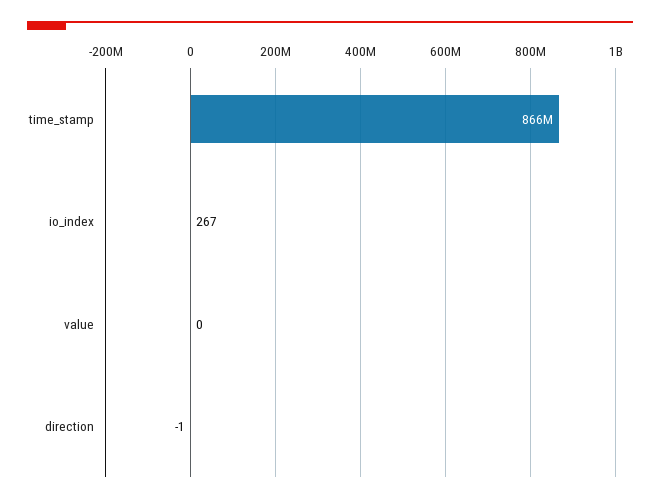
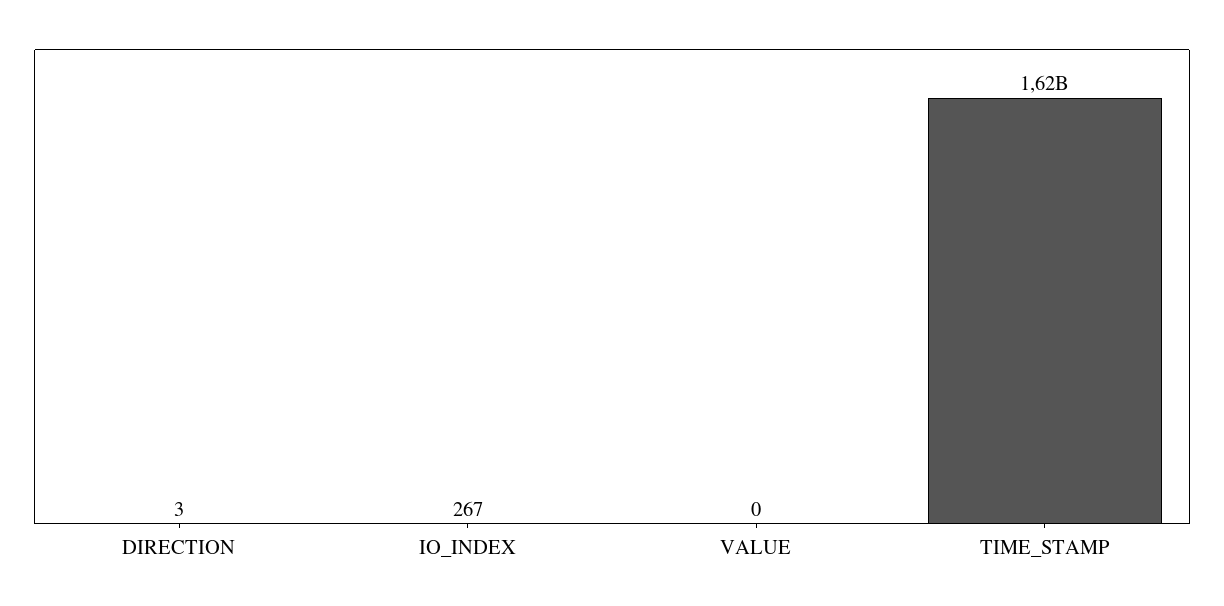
  {
-   "time_stamp": 866000000,
+   "time_stamp": 1620000000,
    "io_index": 267,
    "value": 0,
-   "direction": -1
+   "direction": 3
  }

